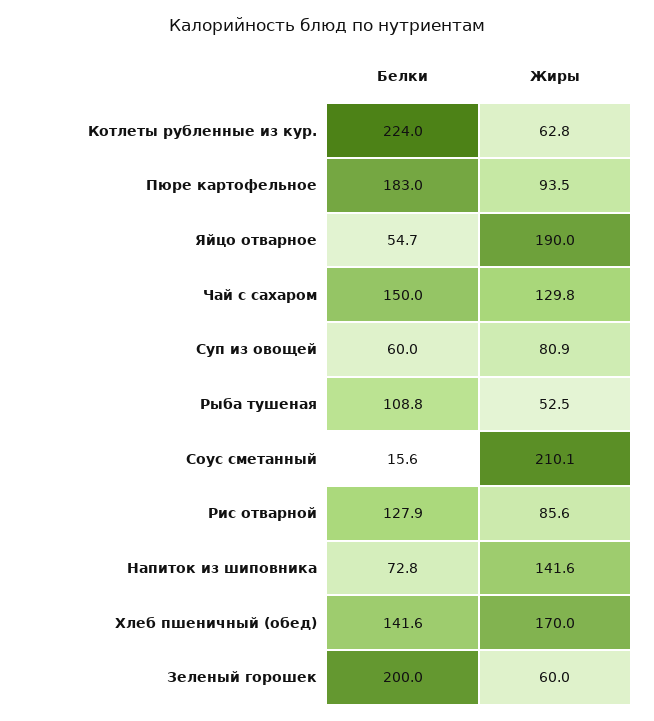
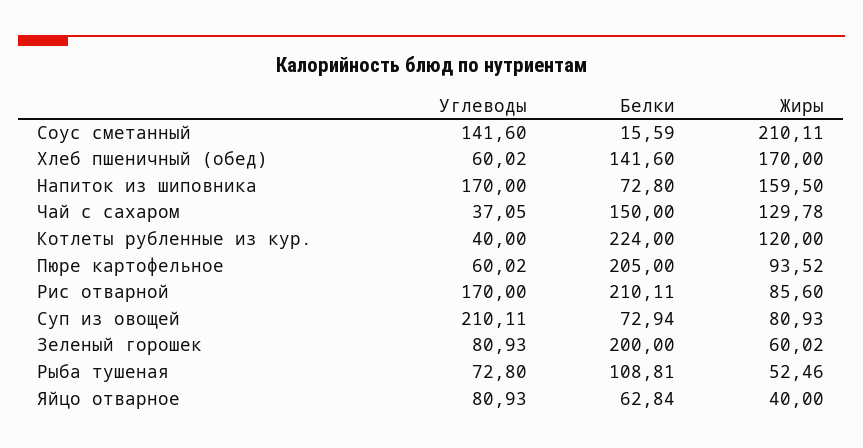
  {
    "Белки": {
      "Котлеты рубленные из кур.": 224,
-     "Пюре картофельное": 183,
+     "Пюре картофельное": 205,
-     "Яйцо отварное": 54.7,
+     "Яйцо отварное": 62.84,
      "Чай с сахаром": 150,
-     "Суп из овощей": 60,
+     "Суп из овощей": 72.94,
      "Рыба тушеная": 108.81,
      "Соус сметанный": 15.59,
-     "Рис отварной": 127.9,
+     "Рис отварной": 210.11,
      "Напиток из шиповника": 72.8,
      "Хлеб пшеничный (обед)": 141.6,
      "Зеленый горошек": 200
    },
    "Жиры": {
-     "Котлеты рубленные из кур.": 62.8,
+     "Котлеты рубленные из кур.": 120,
      "Пюре картофельное": 93.52,
-     "Яйцо отварное": 190,
+     "Яйцо отварное": 40,
      "Чай с сахаром": 129.78,
      "Суп из овощей": 80.93,
      "Рыба тушеная": 52.46,
      "Соус сметанный": 210.11,
      "Рис отварной": 85.6,
-     "Напиток из шиповника": 141.6,
+     "Напиток из шиповника": 159.5,
      "Хлеб пшеничный (обед)": 170,
      "Зеленый горошек": 60.02
-   }
+   },
+   "Углеводы": {
+     "Соус сметанный": 141.6,
+     "Хлеб пшеничный (обед)": 60.02,
+     "Напиток из шиповника": 170,
+     "Чай с сахаром": 37.05,
+     "Котлеты рубленные из кур.": 40,
+     "Пюре картофельное": 60.02,
+     "Рис отварной": 170,
+     "Суп из овощей": 210.11,
+     "Зеленый горошек": 80.93,
+     "Рыба тушеная": 72.8,
+     "Яйцо отварное": 80.93
+   }
  }

